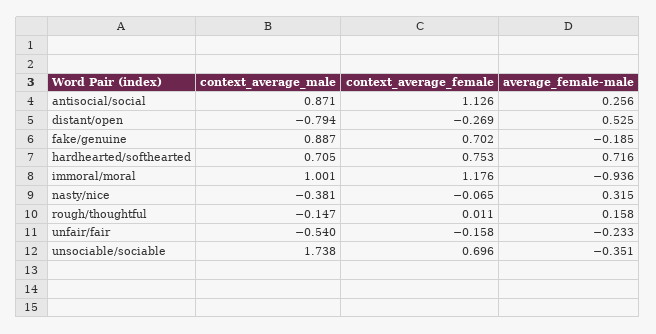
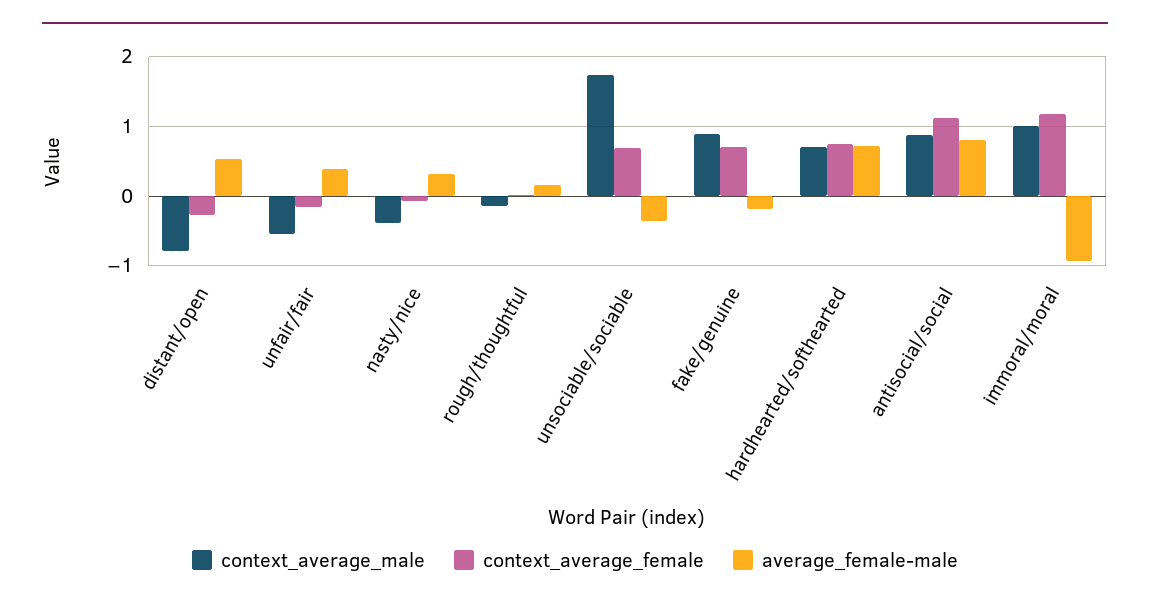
  {
    "context_average_male": {
      "antisocial/social": 0.871,
      "distant/open": -0.794,
      "fake/genuine": 0.887,
      "hardhearted/softhearted": 0.705,
      "immoral/moral": 1.001,
      "nasty/nice": -0.381,
      "rough/thoughtful": -0.147,
      "unfair/fair": -0.54,
      "unsociable/sociable": 1.738
    },
    "context_average_female": {
      "antisocial/social": 1.126,
      "distant/open": -0.269,
      "fake/genuine": 0.702,
      "hardhearted/softhearted": 0.753,
      "immoral/moral": 1.176,
      "nasty/nice": -0.065,
      "rough/thoughtful": 0.011,
      "unfair/fair": -0.158,
      "unsociable/sociable": 0.696
    },
    "average_female-male": {
-     "antisocial/social": 0.256,
+     "antisocial/social": 0.8,
      "distant/open": 0.525,
      "fake/genuine": -0.185,
      "hardhearted/softhearted": 0.716,
      "immoral/moral": -0.936,
      "nasty/nice": 0.315,
      "rough/thoughtful": 0.158,
-     "unfair/fair": -0.233,
+     "unfair/fair": 0.4,
      "unsociable/sociable": -0.351
    }
  }

